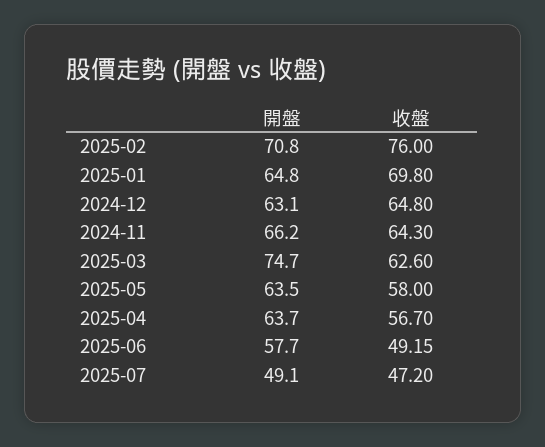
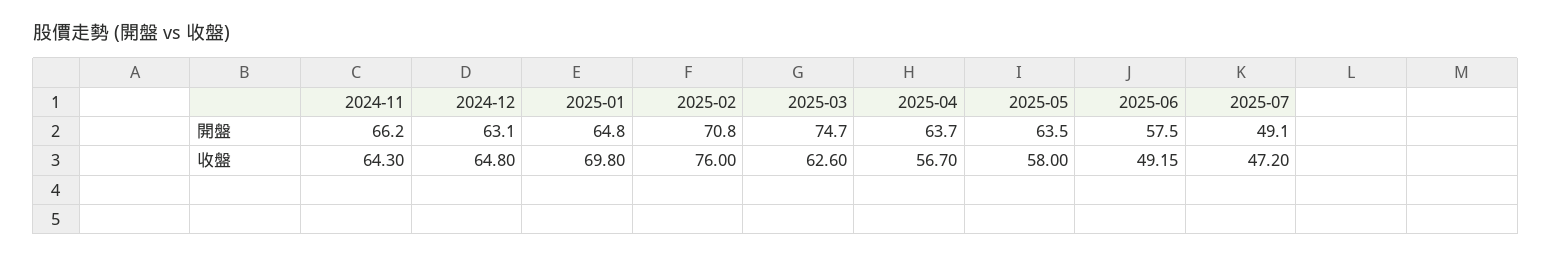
  {
    "開盤": {
      "2025-02": 70.8,
      "2025-01": 64.8,
      "2024-12": 63.1,
      "2024-11": 66.2,
      "2025-03": 74.7,
      "2025-05": 63.5,
      "2025-04": 63.7,
-     "2025-06": 57.7,
+     "2025-06": 57.5,
      "2025-07": 49.1
    },
    "收盤": {
      "2025-02": 76,
      "2025-01": 69.8,
      "2024-12": 64.8,
      "2024-11": 64.3,
      "2025-03": 62.6,
      "2025-05": 58,
      "2025-04": 56.7,
      "2025-06": 49.15,
      "2025-07": 47.2
    }
  }

